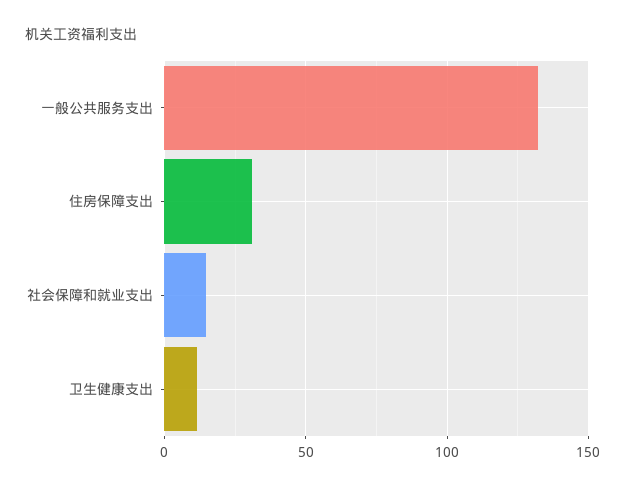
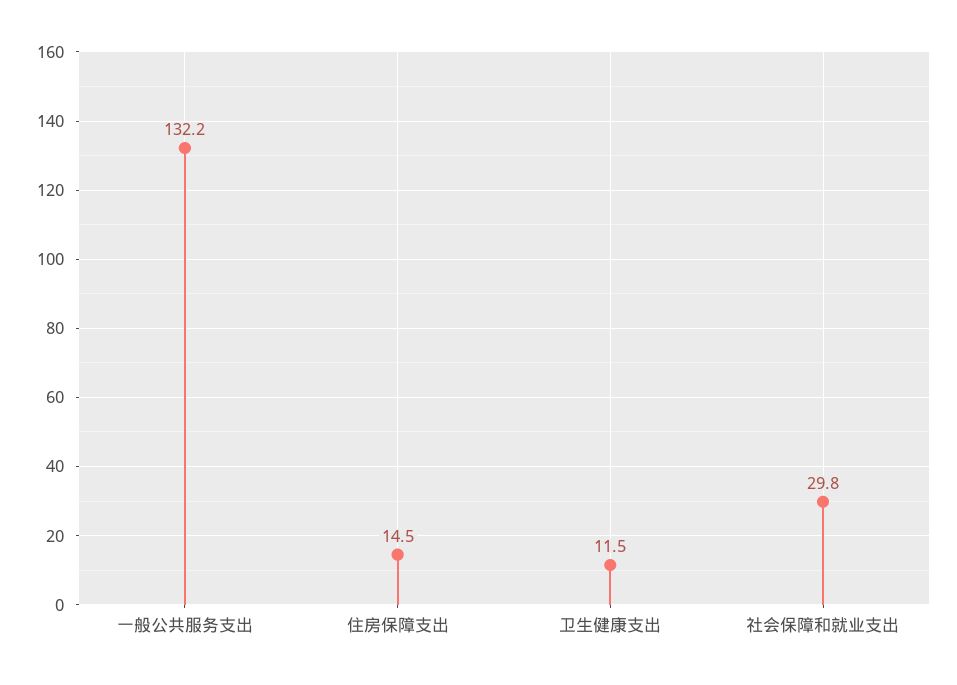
  {
    "一般公共服务支出": 132.2,
-   "住房保障支出": 30,
+   "住房保障支出": 14.5,
-   "社会保障和就业支出": 15,
+   "社会保障和就业支出": 29.8,
    "卫生健康支出": 11.5
  }

